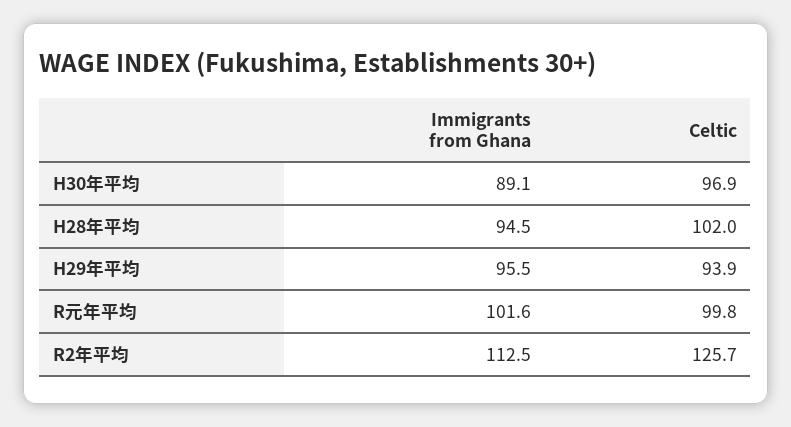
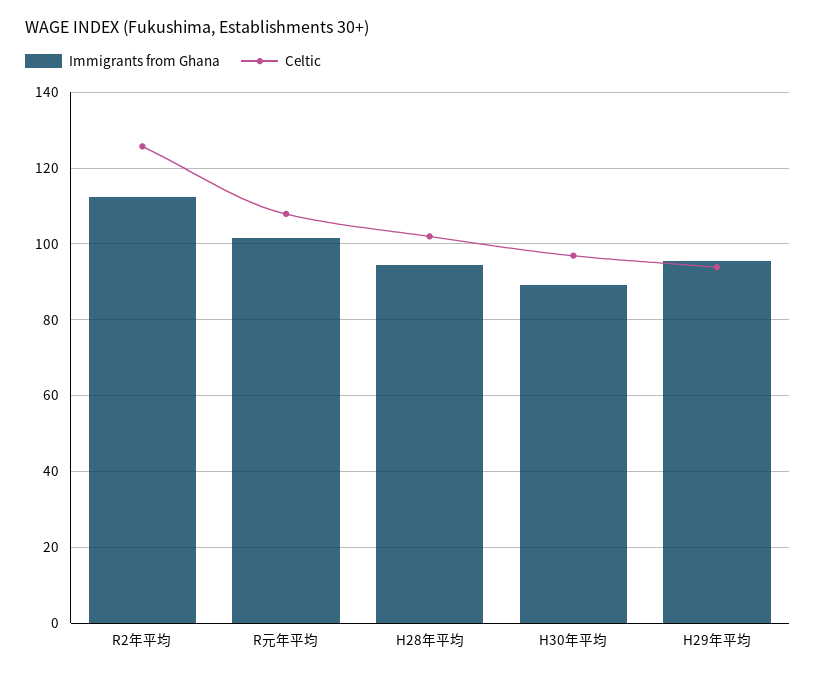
  {
    "Immigrants from Ghana": {
      "H30年平均": 89.1,
      "H28年平均": 94.5,
      "H29年平均": 95.5,
      "R元年平均": 101.6,
      "R2年平均": 112.5
    },
    "Celtic": {
      "H30年平均": 96.9,
      "H28年平均": 102,
      "H29年平均": 93.9,
-     "R元年平均": 99.8,
+     "R元年平均": 108,
      "R2年平均": 125.7
    }
  }

